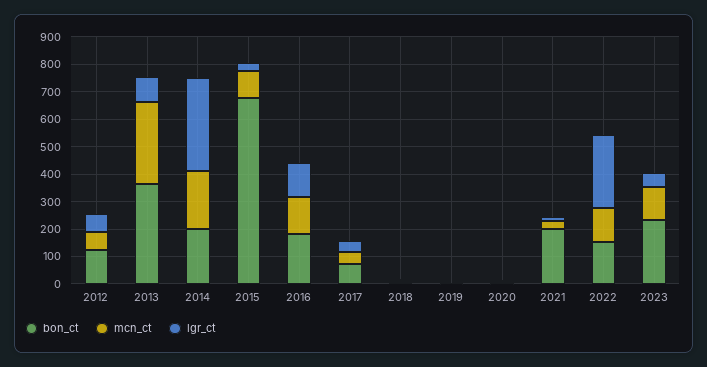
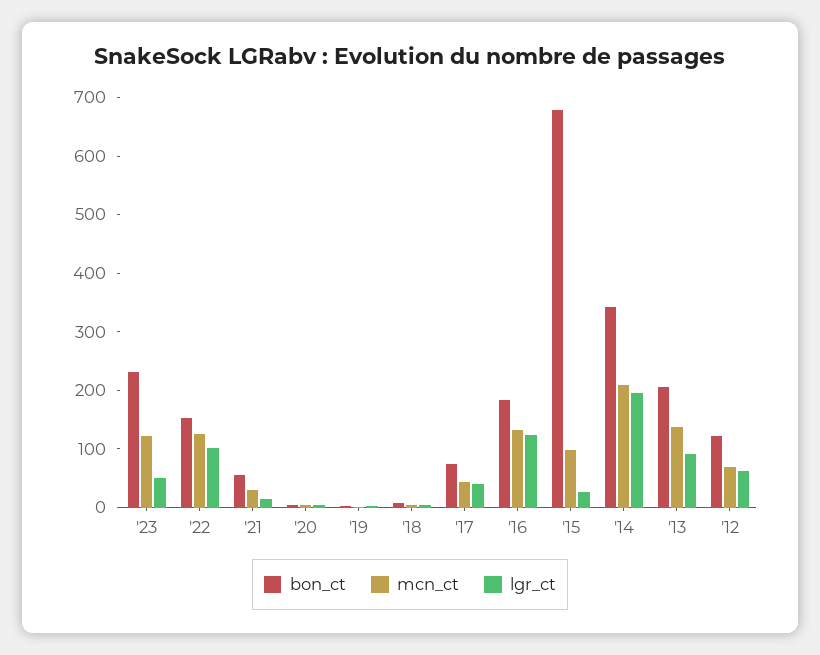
  {
    "bon_ct": {
      "2012": 120,
-     "2013": 350,
+     "2013": 200,
-     "2014": 200,
+     "2014": 340,
      "2015": 680,
      "2016": 180,
      "2017": 80,
      "2018": 0,
      "2019": 0,
      "2020": 0,
-     "2021": 200,
+     "2021": 60,
      "2022": 160,
      "2023": 240
    },
    "mcn_ct": {
      "2012": 60,
-     "2013": 300,
+     "2013": 140,
      "2014": 200,
      "2015": 100,
      "2016": 140,
      "2017": 40,
      "2018": 0,
      "2019": 0,
      "2020": 0,
      "2021": 40,
      "2022": 120,
      "2023": 120
    },
    "lgr_ct": {
      "2012": 60,
      "2013": 100,
-     "2014": 350,
+     "2014": 200,
      "2015": 20,
      "2016": 120,
      "2017": 40,
      "2018": 0,
      "2019": 0,
      "2020": 0,
      "2021": 20,
-     "2022": 250,
+     "2022": 100,
      "2023": 60
    }
  }

